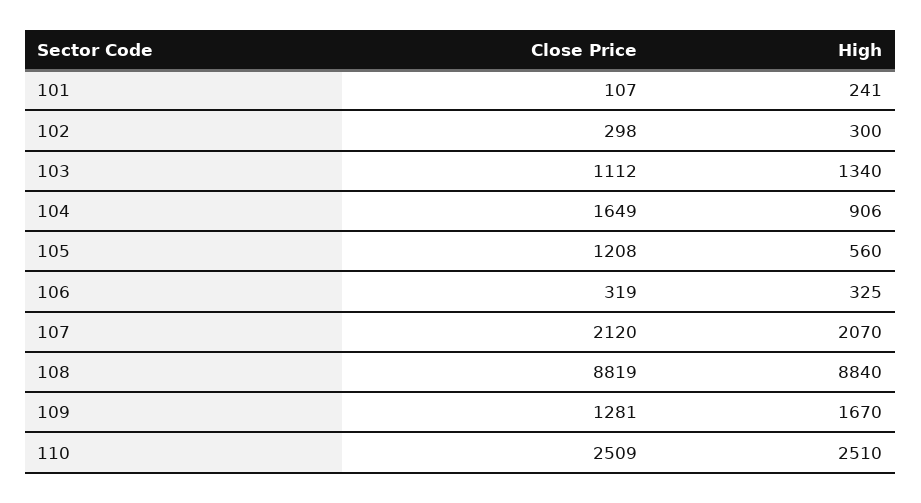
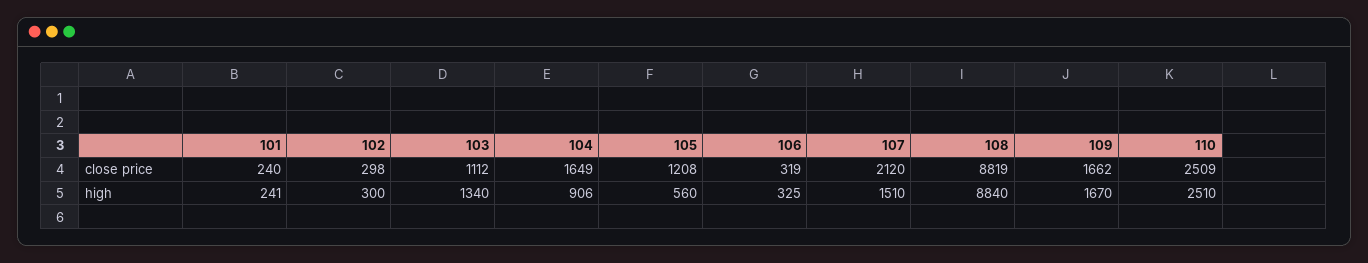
  {
    "Close Price": {
-     "101": 107,
+     "101": 240,
      "102": 298,
      "103": 1112,
      "104": 1649,
      "105": 1208,
      "106": 319,
      "107": 2120,
      "108": 8819,
-     "109": 1281,
+     "109": 1662,
      "110": 2509
    },
    "High": {
      "101": 241,
      "102": 300,
      "103": 1340,
      "104": 906,
      "105": 560,
      "106": 325,
-     "107": 2070,
+     "107": 1510,
      "108": 8840,
      "109": 1670,
      "110": 2510
    }
  }

